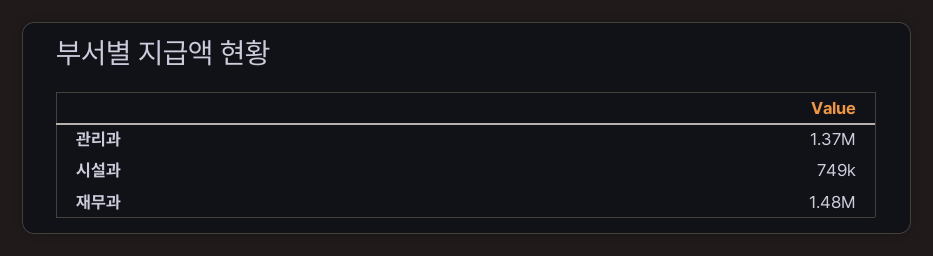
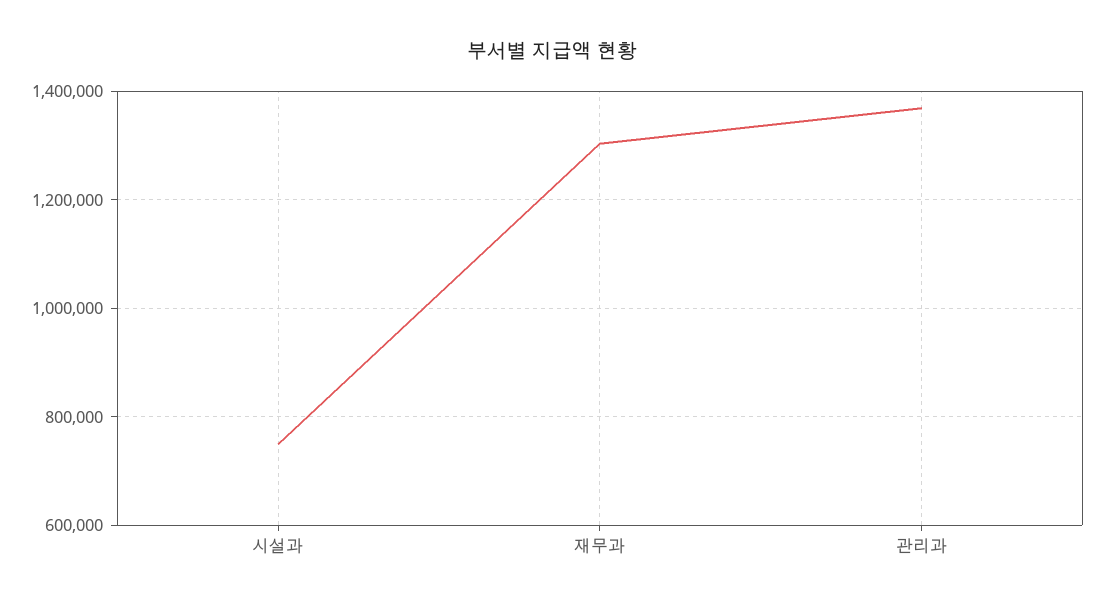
  {
    "관리과": 1370000,
    "시설과": 749000,
-   "재무과": 1480000
+   "재무과": 1300000
  }

